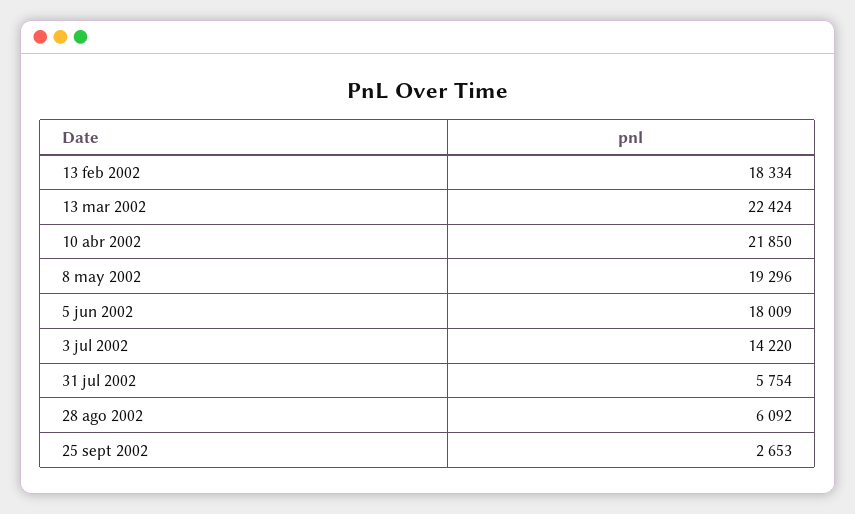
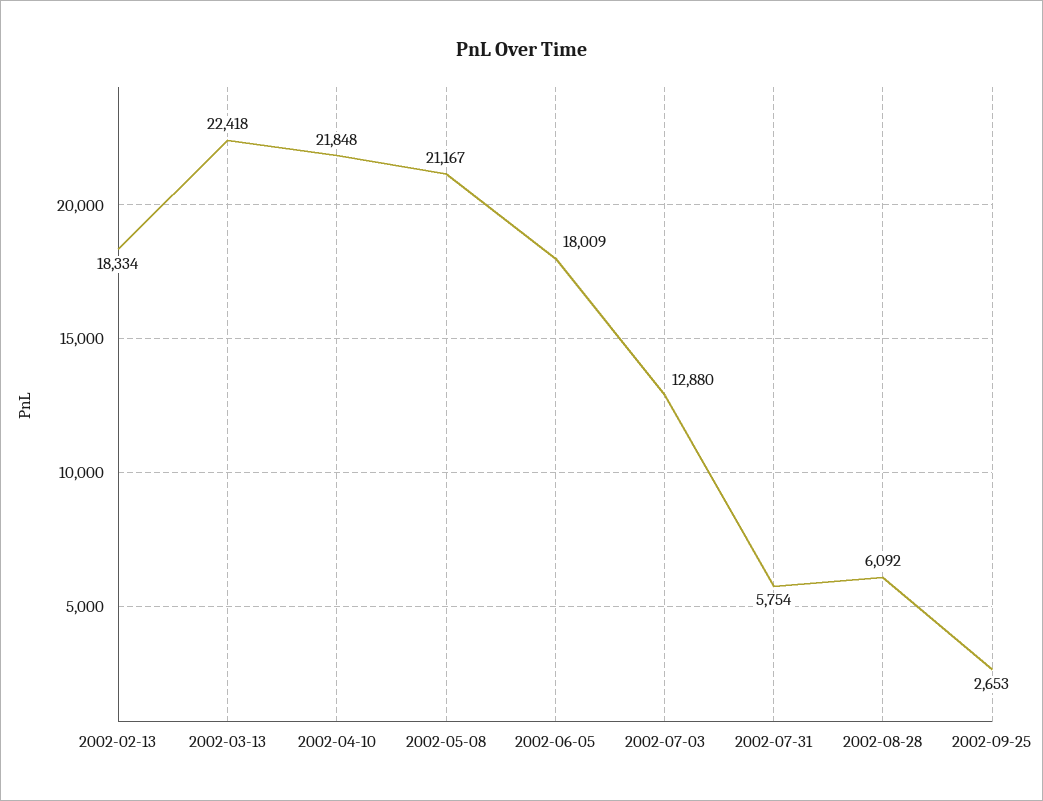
  {
    "13 feb 2002": 18334,
-   "13 mar 2002": 22424,
+   "13 mar 2002": 22418,
-   "10 abr 2002": 21850,
+   "10 abr 2002": 21848,
-   "8 may 2002": 19296,
+   "8 may 2002": 21167,
    "5 jun 2002": 18009,
-   "3 jul 2002": 14220,
+   "3 jul 2002": 12880,
    "31 jul 2002": 5754,
    "28 ago 2002": 6092,
    "25 sept 2002": 2653
  }

